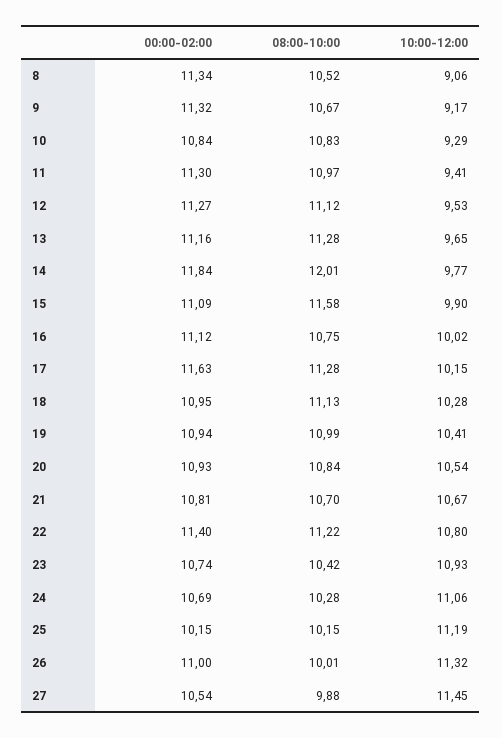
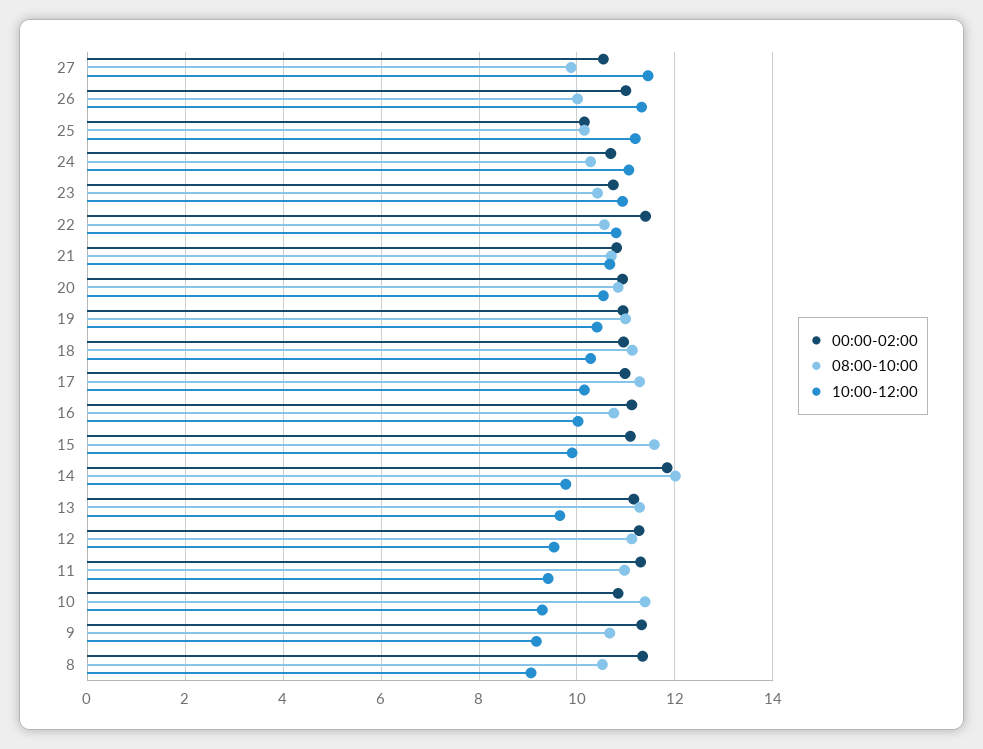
  {
    "00:00-02:00": {
      "8": 11.34,
      "9": 11.32,
      "10": 10.84,
      "11": 11.3,
      "12": 11.27,
      "13": 11.16,
      "14": 11.84,
      "15": 11.09,
      "16": 11.12,
-     "17": 11.63,
+     "17": 11,
      "18": 10.95,
      "19": 10.94,
      "20": 10.93,
      "21": 10.81,
      "22": 11.4,
      "23": 10.74,
      "24": 10.69,
      "25": 10.15,
      "26": 11,
      "27": 10.54
    },
    "08:00-10:00": {
      "8": 10.52,
      "9": 10.67,
-     "10": 10.83,
+     "10": 11.4,
      "11": 10.97,
      "12": 11.12,
      "13": 11.28,
      "14": 12.01,
      "15": 11.58,
      "16": 10.75,
      "17": 11.28,
      "18": 11.13,
      "19": 10.99,
      "20": 10.84,
      "21": 10.7,
-     "22": 11.22,
+     "22": 10.6,
      "23": 10.42,
      "24": 10.28,
      "25": 10.15,
      "26": 10.01,
      "27": 9.88
    },
    "10:00-12:00": {
      "8": 9.06,
      "9": 9.17,
      "10": 9.29,
      "11": 9.41,
      "12": 9.53,
      "13": 9.65,
      "14": 9.77,
      "15": 9.9,
      "16": 10.02,
      "17": 10.15,
      "18": 10.28,
      "19": 10.41,
      "20": 10.54,
      "21": 10.67,
      "22": 10.8,
      "23": 10.93,
      "24": 11.06,
      "25": 11.19,
      "26": 11.32,
      "27": 11.45
    }
  }

